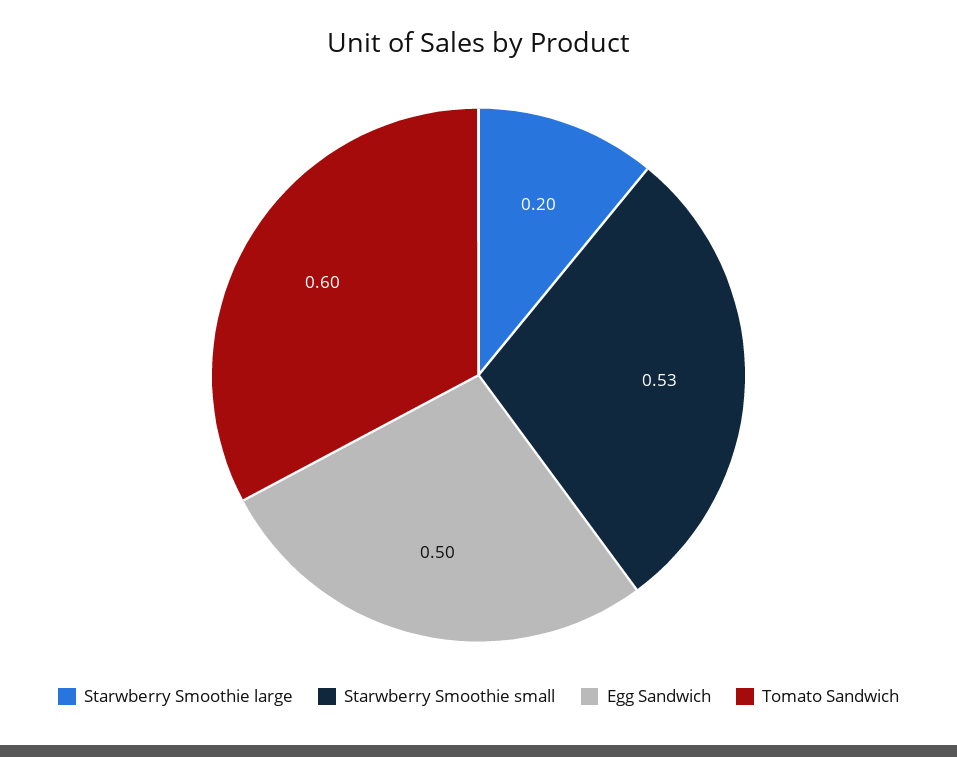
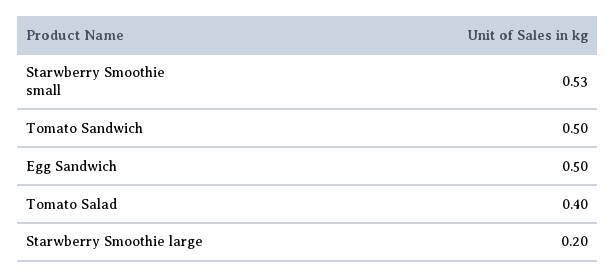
  {
    "Starwberry Smoothie large": 0.2,
    "Starwberry Smoothie small": 0.53,
    "Egg Sandwich": 0.5,
-   "Tomato Sandwich": 0.6
+   "Tomato Sandwich": 0.5,
+   "Tomato Salad": 0.4
  }

